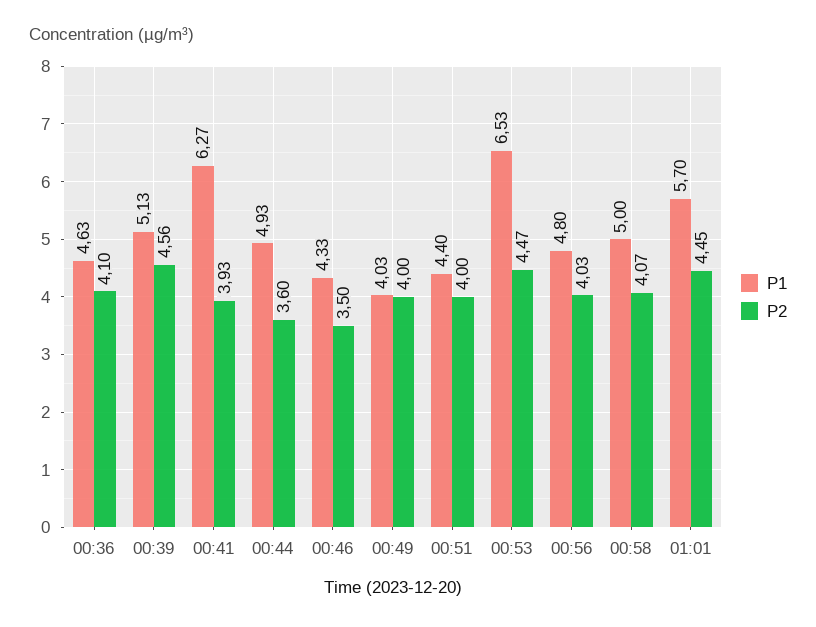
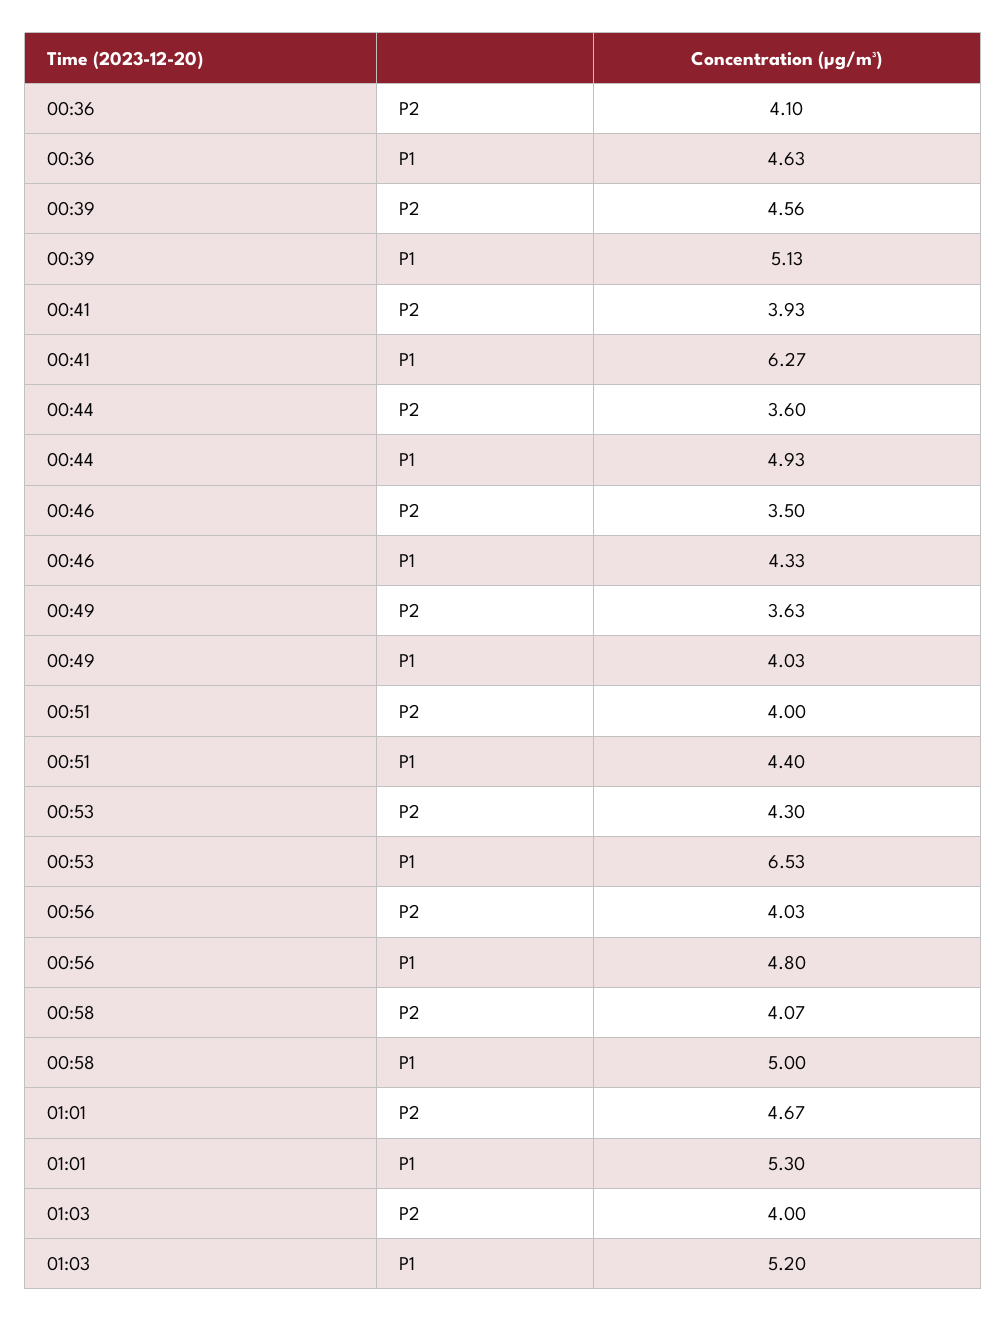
  {
    "P1": {
      "00:36": 4.63,
      "00:39": 5.13,
      "00:41": 6.27,
      "00:44": 4.93,
      "00:46": 4.33,
      "00:49": 4.03,
      "00:51": 4.4,
      "00:53": 6.53,
      "00:56": 4.8,
      "00:58": 5,
-     "01:01": 5.7
+     "01:01": 5.3,
+     "01:03": 5.2
    },
    "P2": {
      "00:36": 4.1,
      "00:39": 4.56,
      "00:41": 3.93,
      "00:44": 3.6,
      "00:46": 3.5,
-     "00:49": 4,
+     "00:49": 3.63,
      "00:51": 4,
-     "00:53": 4.47,
+     "00:53": 4.3,
      "00:56": 4.03,
      "00:58": 4.07,
-     "01:01": 4.45
+     "01:01": 4.67,
+     "01:03": 4
    }
  }

